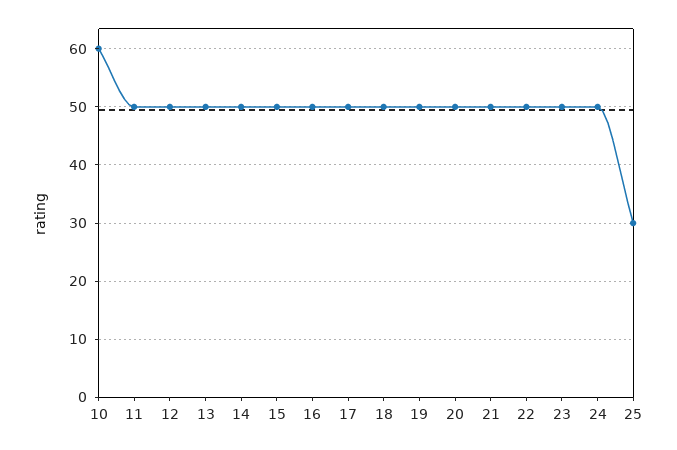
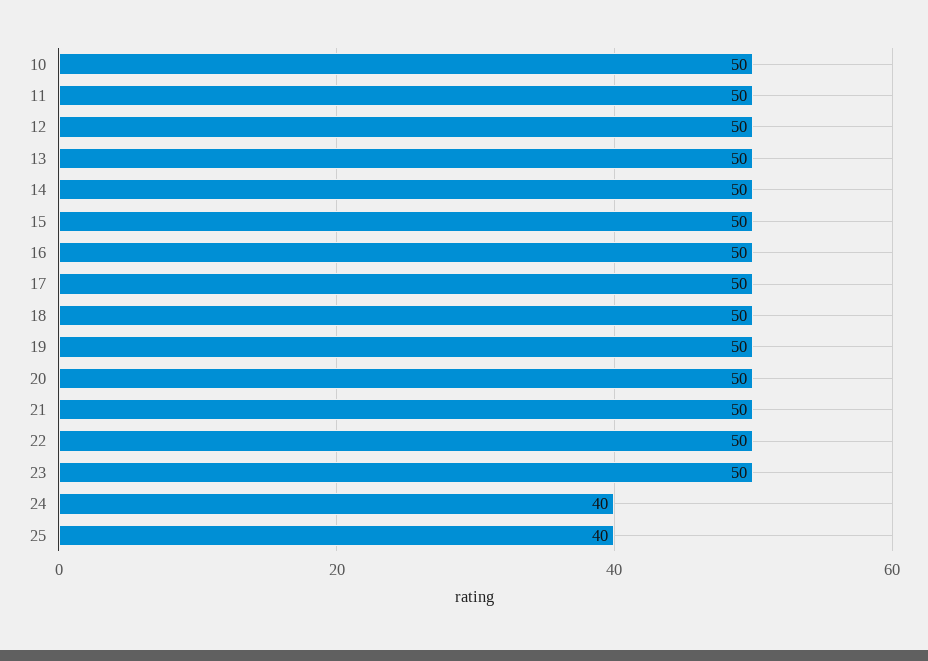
  {
-   "10": 60,
+   "10": 50,
    "11": 50,
    "12": 50,
    "13": 50,
    "14": 50,
    "15": 50,
    "16": 50,
    "17": 50,
    "18": 50,
    "19": 50,
    "20": 50,
    "21": 50,
    "22": 50,
    "23": 50,
-   "24": 50,
+   "24": 40,
-   "25": 30
+   "25": 40
  }

